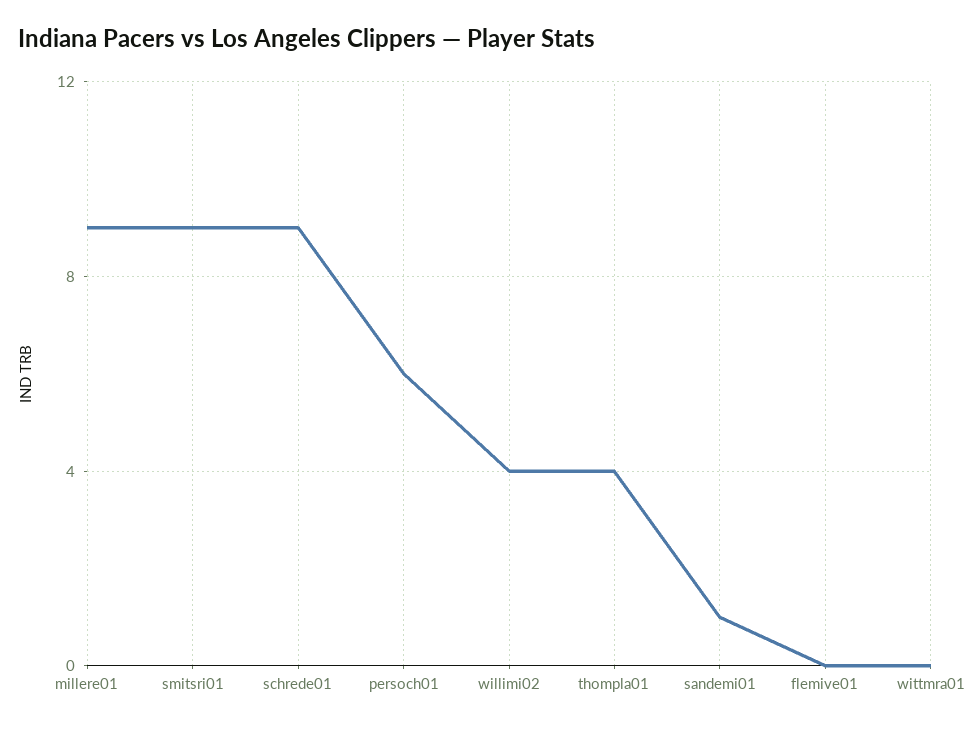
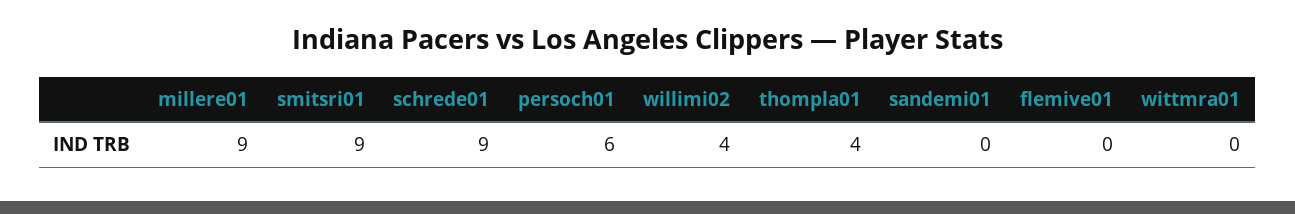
  {
    "millere01": 9,
    "smitsri01": 9,
    "schrede01": 9,
    "persoch01": 6,
    "willimi02": 4,
    "thompla01": 4,
-   "sandemi01": 1,
+   "sandemi01": 0,
    "flemive01": 0,
    "wittmra01": 0
  }

